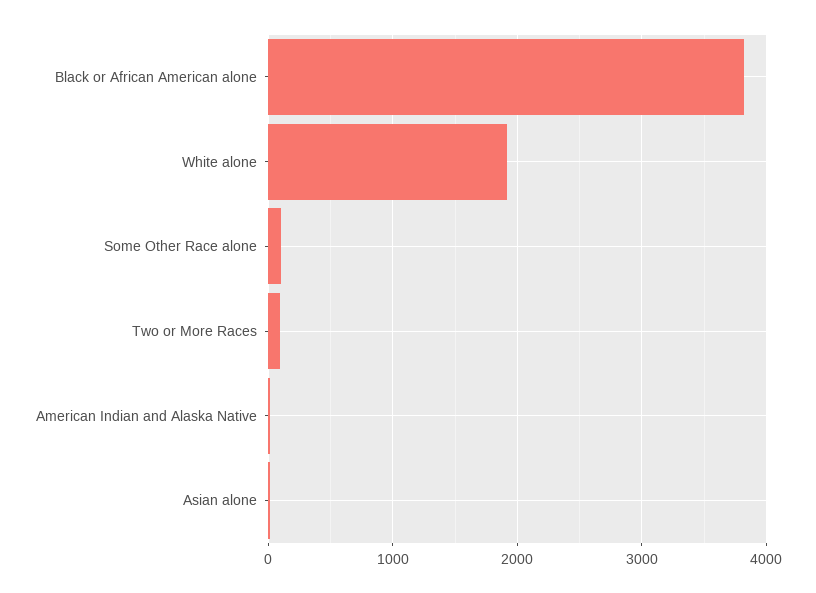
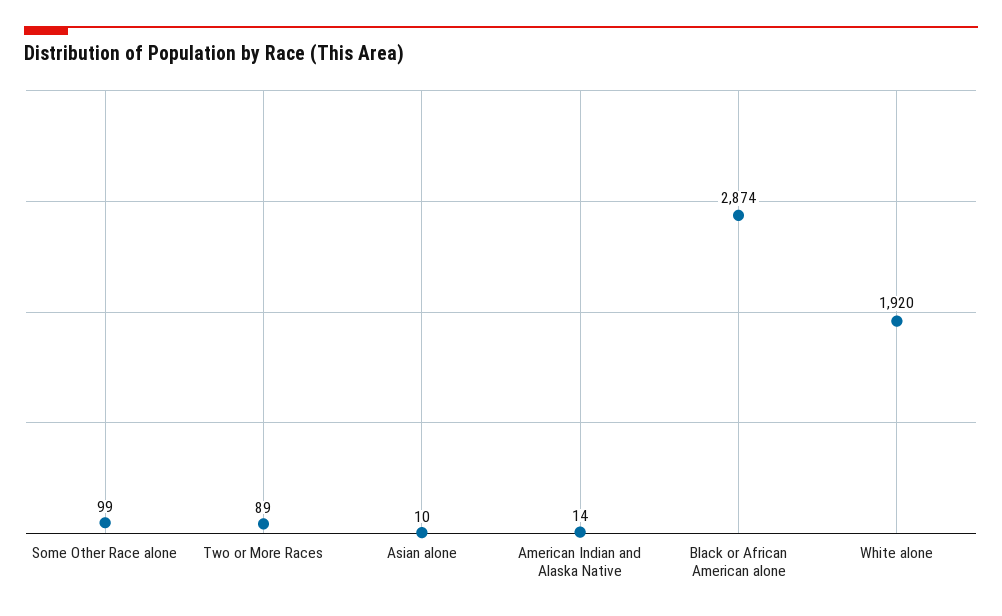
  {
-   "Black or African American alone": 3800,
+   "Black or African American alone": 2874,
    "White alone": 1920,
    "Some Other Race alone": 99,
    "Two or More Races": 89,
    "American Indian and Alaska Native": 14,
    "Asian alone": 10
  }

